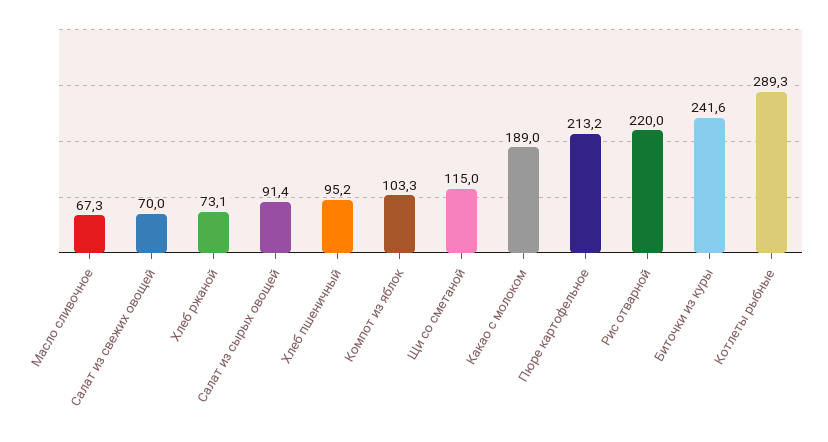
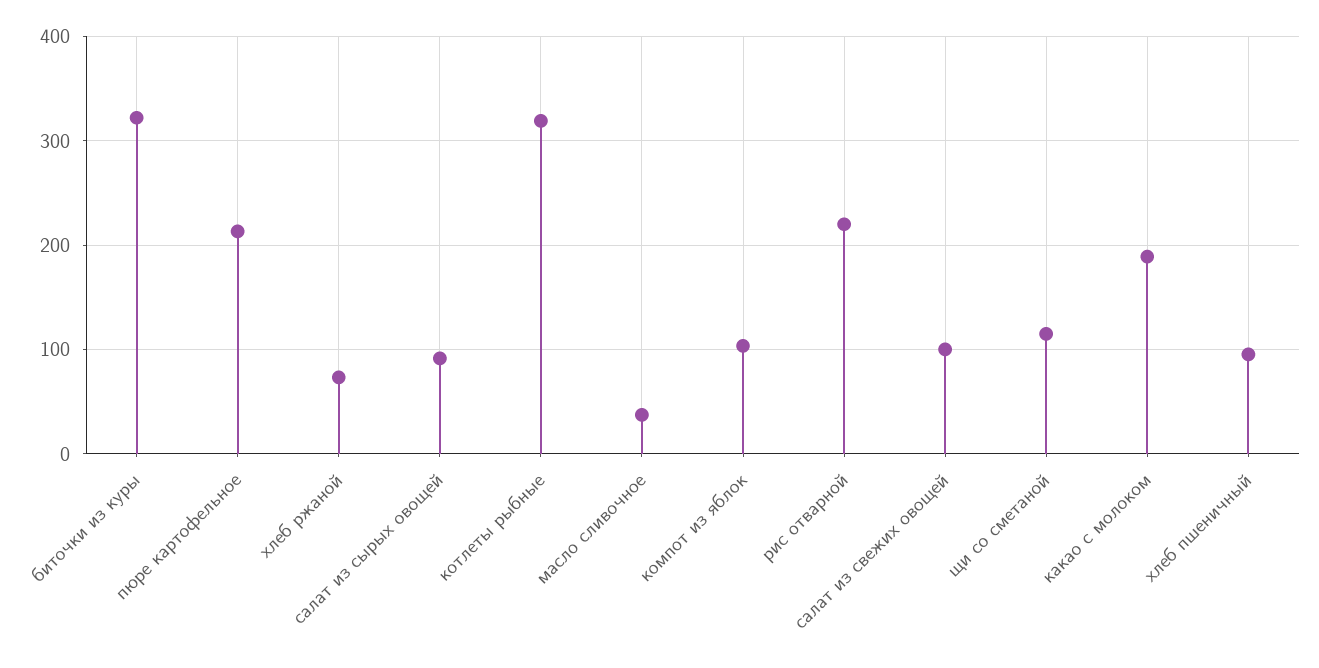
  {
-   "Масло сливочное": 67.3,
+   "Масло сливочное": 40,
-   "Салат из свежих овощей": 70,
+   "Салат из свежих овощей": 100,
    "Хлеб ржаной": 73.1,
    "Салат из сырых овощей": 91.4,
    "Хлеб пшеничный": 95.2,
    "Компот из яблок": 103.3,
    "Щи со сметаной": 115,
    "Какао с молоком": 189,
    "Пюре картофельное": 213.2,
    "Рис отварной": 220,
-   "Биточки из куры": 241.6,
+   "Биточки из куры": 320,
-   "Котлеты рыбные": 289.3
+   "Котлеты рыбные": 320
  }

